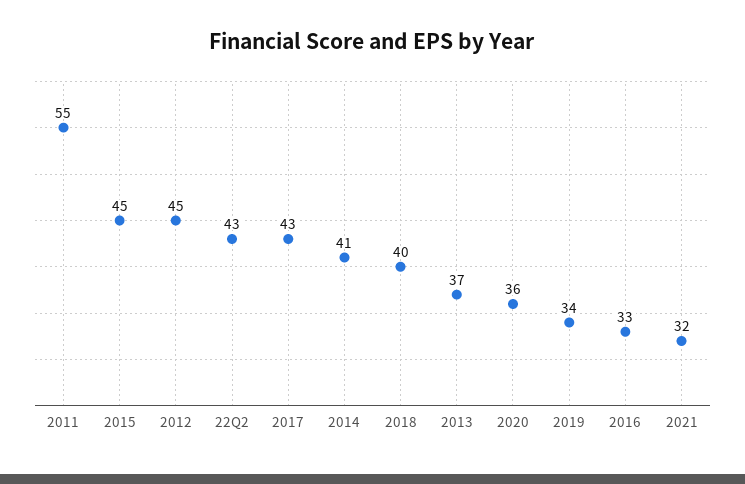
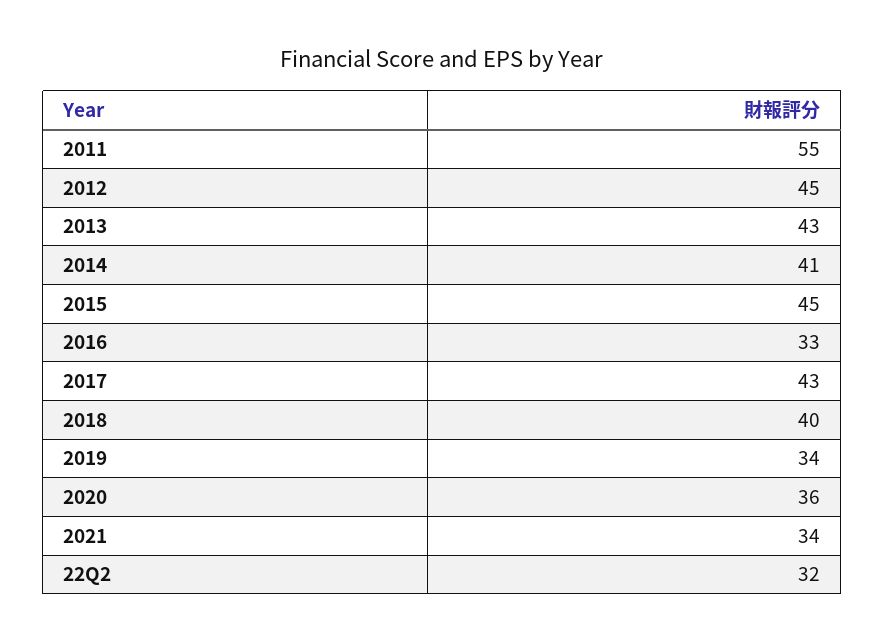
  {
    "2011": 55,
    "2015": 45,
    "2012": 45,
-   "22Q2": 43,
+   "22Q2": 32,
    "2017": 43,
    "2014": 41,
    "2018": 40,
-   "2013": 37,
+   "2013": 43,
    "2020": 36,
    "2019": 34,
    "2016": 33,
-   "2021": 32
+   "2021": 34
  }

